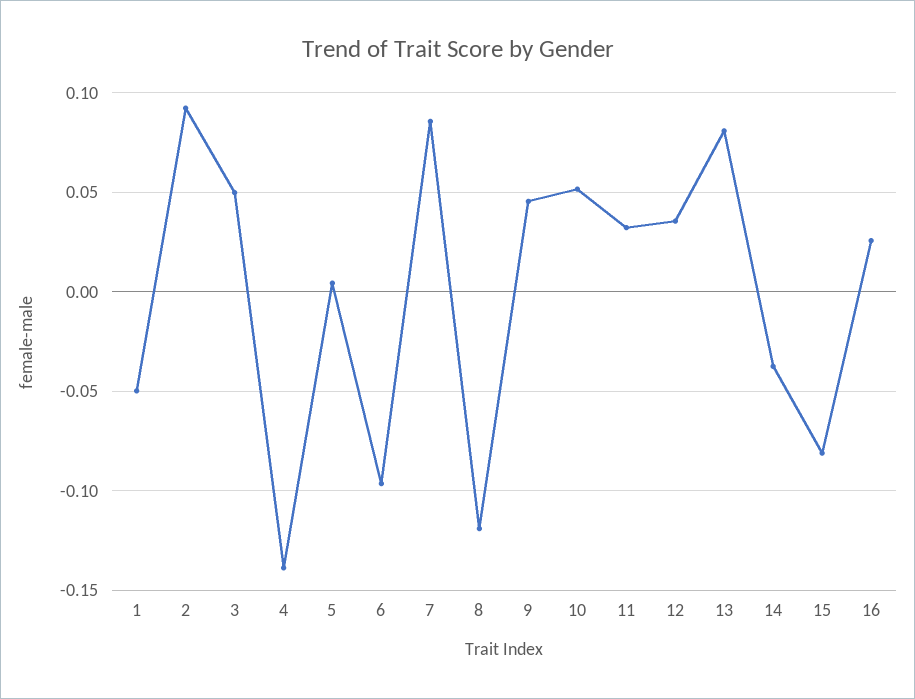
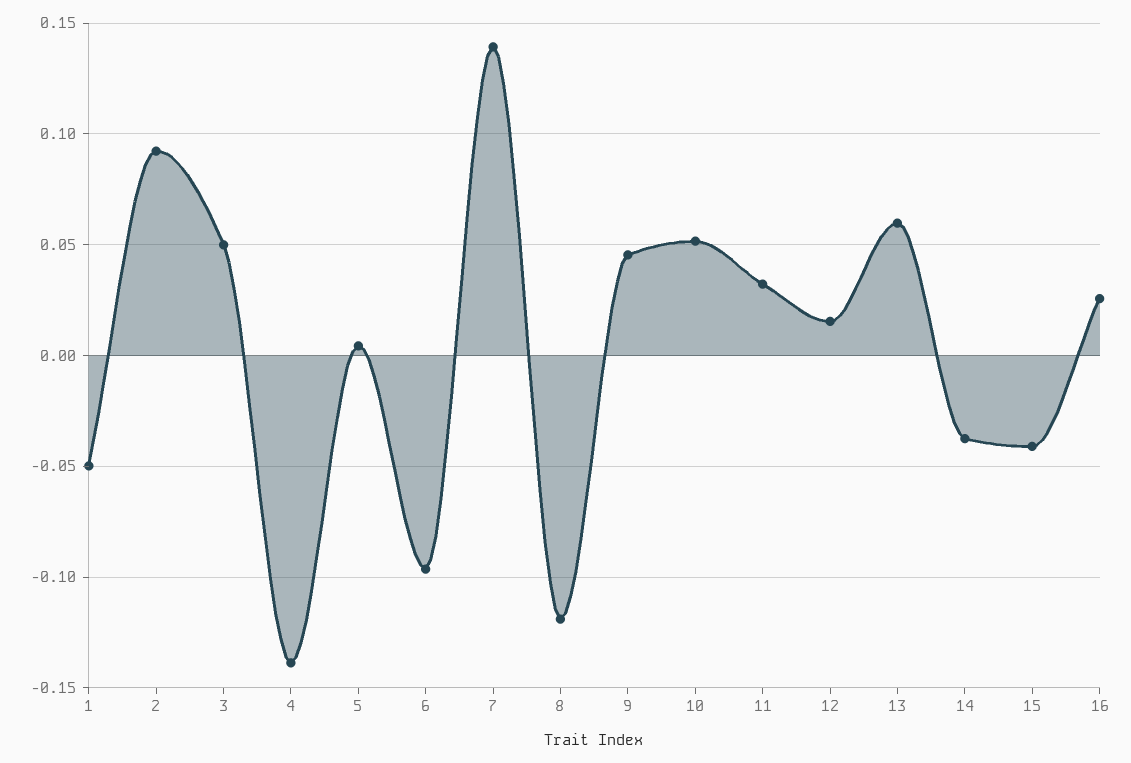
  {
    "1": -0.05,
    "2": 0.09,
    "3": 0.05,
    "4": -0.14,
    "5": 0.005,
    "6": -0.095,
-   "7": 0.085,
+   "7": 0.14,
    "8": -0.12,
    "9": 0.045,
    "10": 0.05,
    "11": 0.03,
-   "12": 0.035,
+   "12": 0.015,
-   "13": 0.08,
+   "13": 0.06,
    "14": -0.04,
-   "15": -0.08,
+   "15": -0.04,
    "16": 0.025
  }

